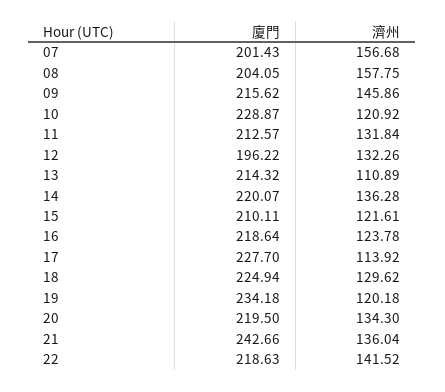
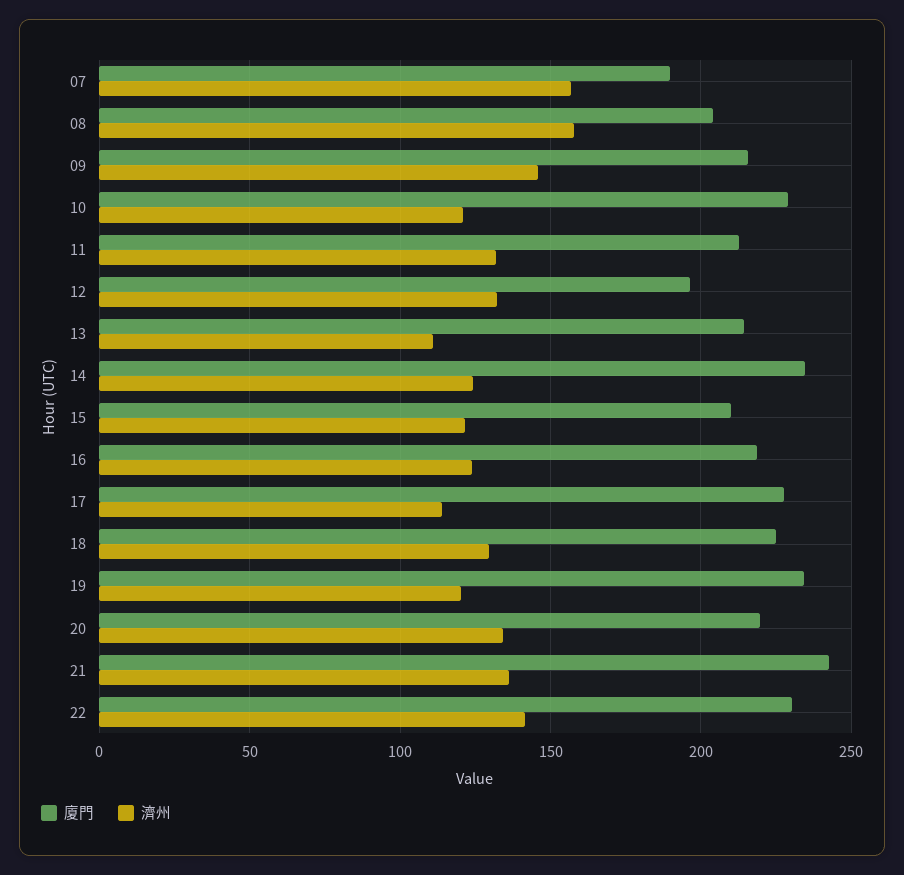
  {
    "廈門": {
-     "07": 201.43,
+     "07": 190,
      "08": 204.05,
      "09": 215.62,
      "10": 228.87,
      "11": 212.57,
      "12": 196.22,
      "13": 214.32,
-     "14": 220.07,
+     "14": 235,
      "15": 210.11,
      "16": 218.64,
      "17": 227.7,
      "18": 224.94,
      "19": 234.18,
      "20": 219.5,
      "21": 242.66,
-     "22": 218.63
+     "22": 230
    },
    "濟州": {
      "07": 156.68,
      "08": 157.75,
      "09": 145.86,
      "10": 120.92,
      "11": 131.84,
      "12": 132.26,
      "13": 110.89,
-     "14": 136.28,
+     "14": 125,
      "15": 121.61,
      "16": 123.78,
      "17": 113.92,
      "18": 129.62,
      "19": 120.18,
      "20": 134.3,
      "21": 136.04,
      "22": 141.52
    }
  }

